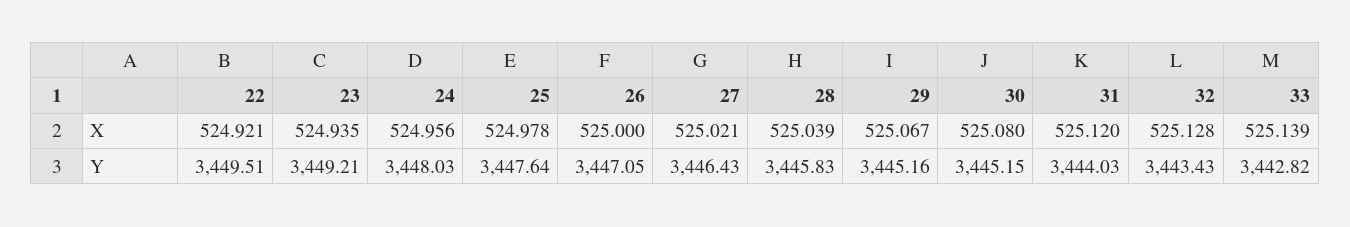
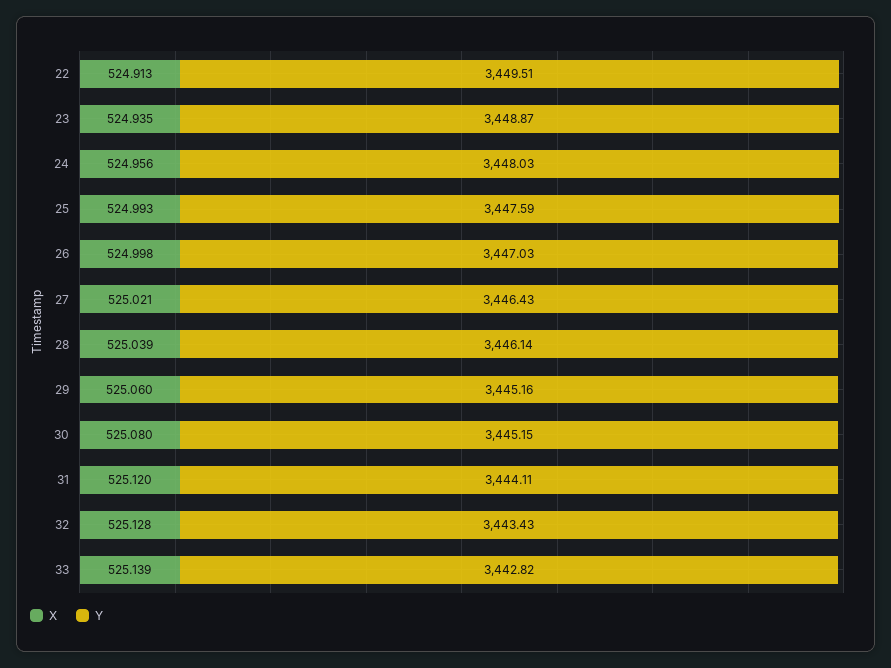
  {
    "X": {
-     "22": 524.921,
+     "22": 524.913,
      "23": 524.935,
      "24": 524.956,
-     "25": 524.978,
+     "25": 524.993,
-     "26": 525,
+     "26": 524.998,
      "27": 525.021,
      "28": 525.039,
-     "29": 525.067,
+     "29": 525.06,
      "30": 525.08,
      "31": 525.12,
      "32": 525.128,
      "33": 525.139
    },
    "Y": {
      "22": 3449.51,
-     "23": 3449.21,
+     "23": 3448.87,
      "24": 3448.03,
-     "25": 3447.64,
+     "25": 3447.59,
-     "26": 3447.05,
+     "26": 3447.03,
      "27": 3446.43,
-     "28": 3445.83,
+     "28": 3446.14,
      "29": 3445.16,
      "30": 3445.15,
-     "31": 3444.03,
+     "31": 3444.11,
      "32": 3443.43,
      "33": 3442.82
    }
  }

